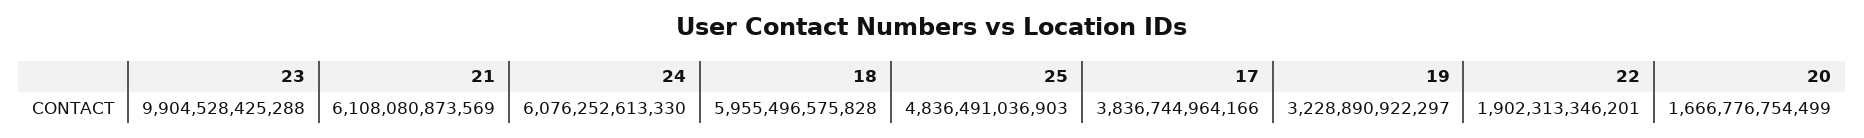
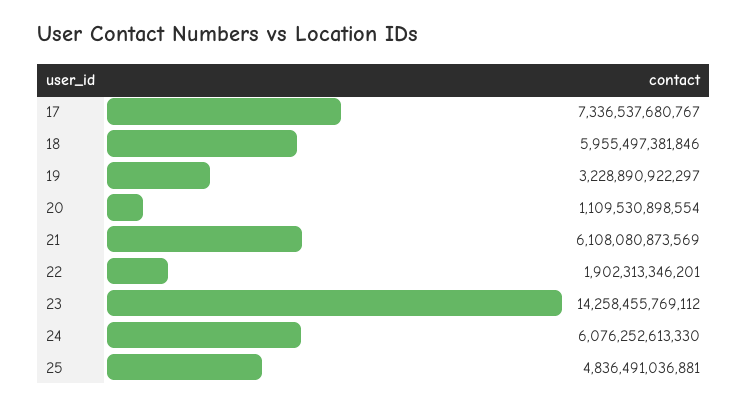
  {
-   "23": 9904528425288,
+   "23": 14258455769112,
    "21": 6108080873569,
    "24": 6076252613330,
-   "18": 5955496575828,
+   "18": 5955497381846,
-   "25": 4836491036903,
+   "25": 4836491036881,
-   "17": 3836744964166,
+   "17": 7336537680767,
    "19": 3228890922297,
    "22": 1902313346201,
-   "20": 1666776754499
+   "20": 1109530898554
  }

